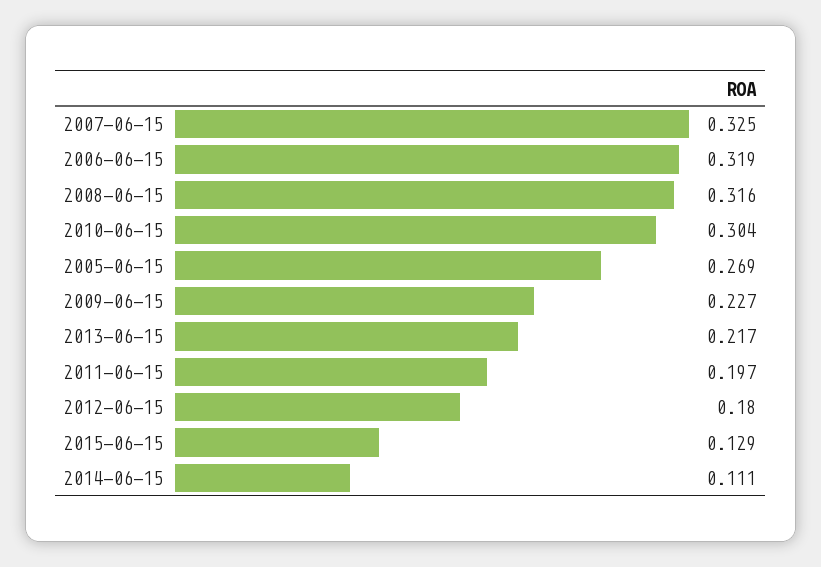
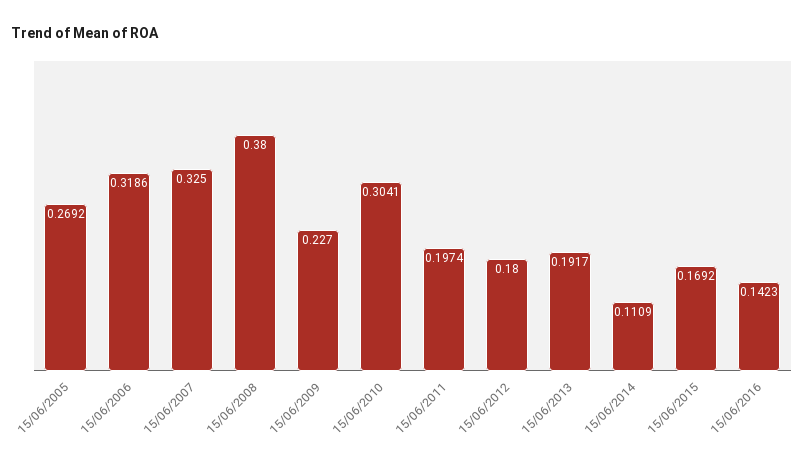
  {
    "2007-06-15": 0.325,
    "2006-06-15": 0.3186,
-   "2008-06-15": 0.316,
+   "2008-06-15": 0.38,
    "2010-06-15": 0.3041,
    "2005-06-15": 0.2692,
    "2009-06-15": 0.227,
-   "2013-06-15": 0.217,
+   "2013-06-15": 0.1917,
    "2011-06-15": 0.1974,
    "2012-06-15": 0.18,
-   "2015-06-15": 0.129,
+   "2015-06-15": 0.1692,
-   "2014-06-15": 0.1109
+   "2014-06-15": 0.1109,
+   "15/06/2016": 0.1423
  }

